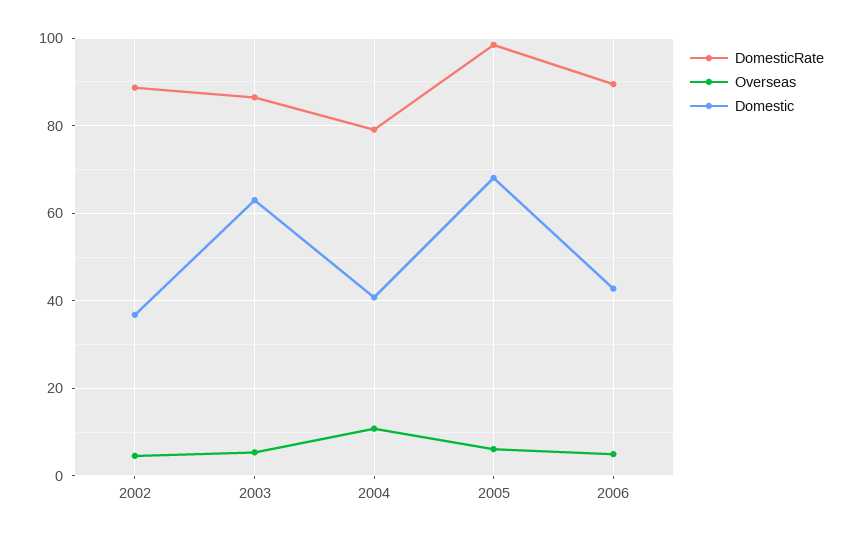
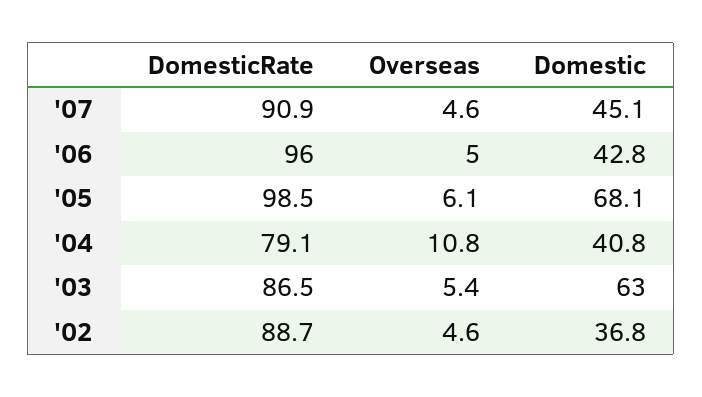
  {
    "DomesticRate": {
      "2002": 88.7,
      "2003": 86.5,
      "2004": 79.1,
      "2005": 98.5,
-     "2006": 90
+     "2006": 96,
+     "'07": 90.9
    },
    "Overseas": {
      "2002": 4.6,
      "2003": 5.4,
      "2004": 10.8,
      "2005": 6.1,
-     "2006": 5
+     "2006": 5,
+     "'07": 4.6
    },
    "Domestic": {
      "2002": 36.8,
      "2003": 63,
      "2004": 40.8,
      "2005": 68.1,
-     "2006": 42.8
+     "2006": 42.8,
+     "'07": 45.1
    }
  }

